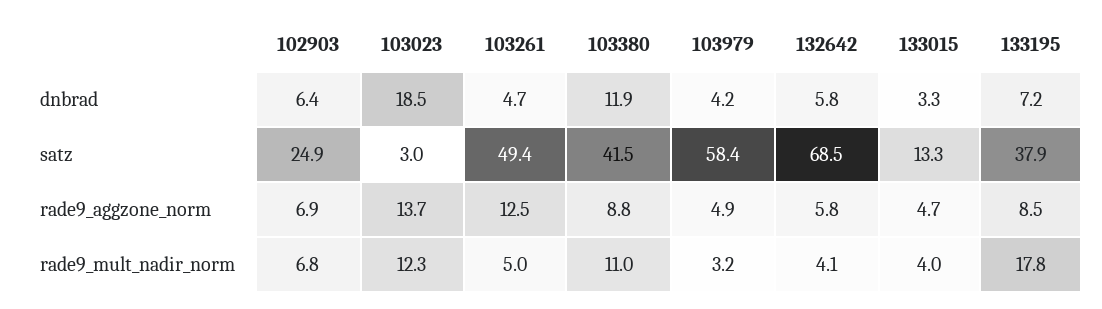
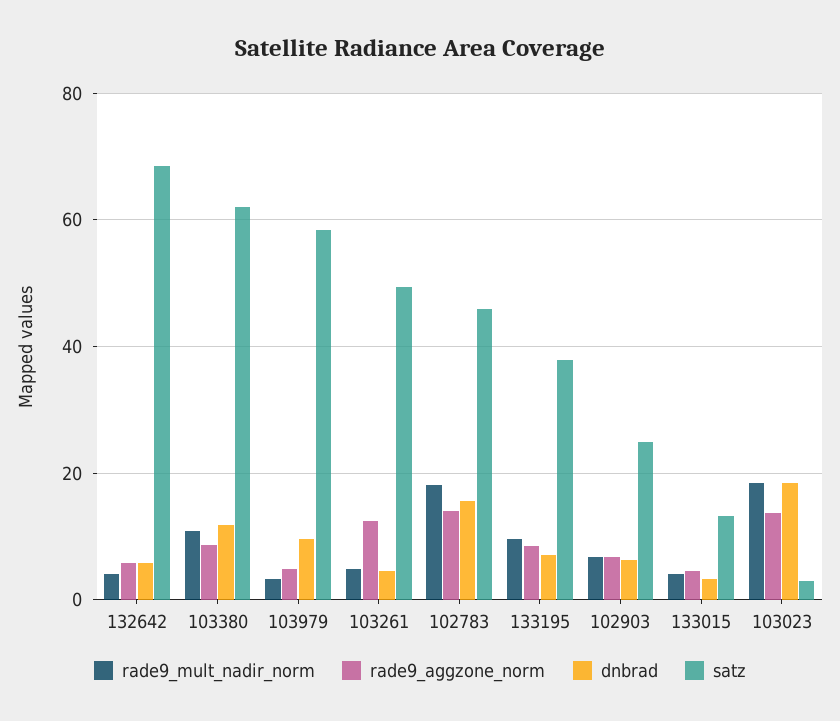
  {
    "dnbrad": {
      "102903": 6.4,
      "103023": 18.5,
      "103261": 4.7,
      "103380": 11.9,
-     "103979": 4.2,
+     "103979": 10,
      "132642": 5.8,
      "133015": 3.3,
-     "133195": 7.2
+     "133195": 7.2,
+     "102783": 16
    },
    "satz": {
      "102903": 24.9,
      "103023": 3,
      "103261": 49.4,
-     "103380": 41.5,
+     "103380": 62,
      "103979": 58.4,
      "132642": 68.5,
      "133015": 13.3,
-     "133195": 37.9
+     "133195": 37.9,
+     "102783": 46
    },
    "rade9_aggzone_norm": {
      "102903": 6.9,
      "103023": 13.7,
      "103261": 12.5,
      "103380": 8.8,
      "103979": 4.9,
      "132642": 5.8,
      "133015": 4.7,
-     "133195": 8.5
+     "133195": 8.5,
+     "102783": 14
    },
    "rade9_mult_nadir_norm": {
      "102903": 6.8,
-     "103023": 12.3,
+     "103023": 18,
      "103261": 5,
      "103380": 11,
      "103979": 3.2,
      "132642": 4.1,
      "133015": 4,
-     "133195": 17.8
+     "133195": 10,
+     "102783": 18
    }
  }

